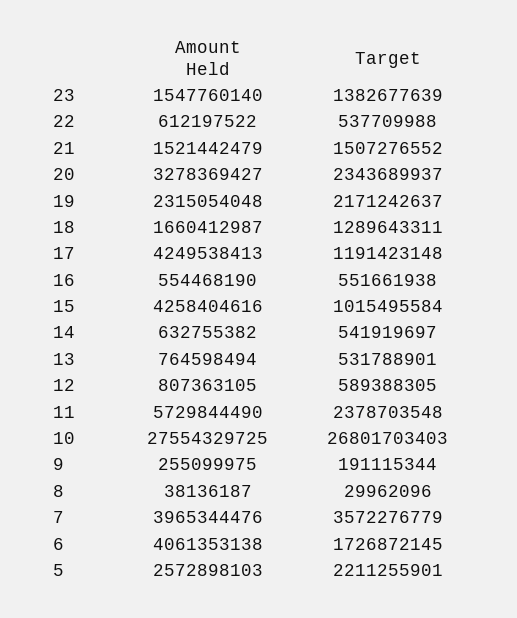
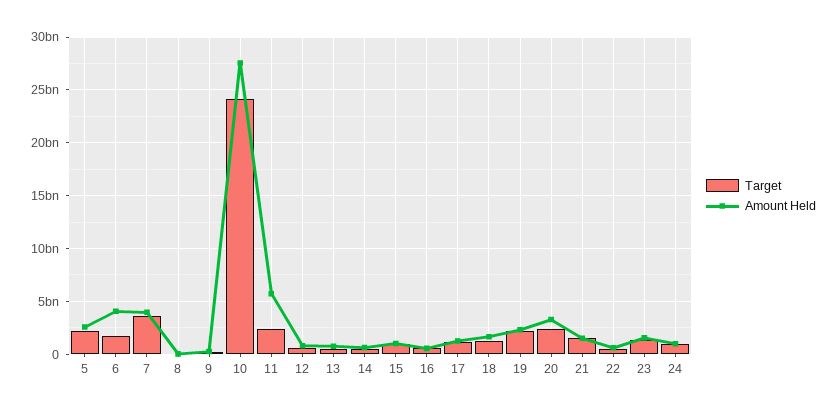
  {
    "Amount Held": {
      "23": 1547760140,
      "22": 612197522,
      "21": 1521442479,
      "20": 3278369427,
      "19": 2315054048,
      "18": 1660412987,
-     "17": 4249538413,
+     "17": 1000000000,
      "16": 554468190,
-     "15": 4258404616,
+     "15": 1000000000,
      "14": 632755382,
      "13": 764598494,
      "12": 807363105,
      "11": 5729844490,
      "10": 27554329725,
      "9": 255099975,
      "8": 38136187,
      "7": 3965344476,
      "6": 4061353138,
-     "5": 2572898103
+     "5": 2572898103,
+     "24": 1000000000
    },
    "Target": {
      "23": 1382677639,
      "22": 537709988,
      "21": 1507276552,
      "20": 2343689937,
      "19": 2171242637,
      "18": 1289643311,
      "17": 1191423148,
      "16": 551661938,
      "15": 1015495584,
      "14": 541919697,
      "13": 531788901,
      "12": 589388305,
      "11": 2378703548,
-     "10": 26801703403,
+     "10": 24000000000,
      "9": 191115344,
      "8": 29962096,
      "7": 3572276779,
      "6": 1726872145,
-     "5": 2211255901
+     "5": 2211255901,
+     "24": 1000000000
    }
  }

